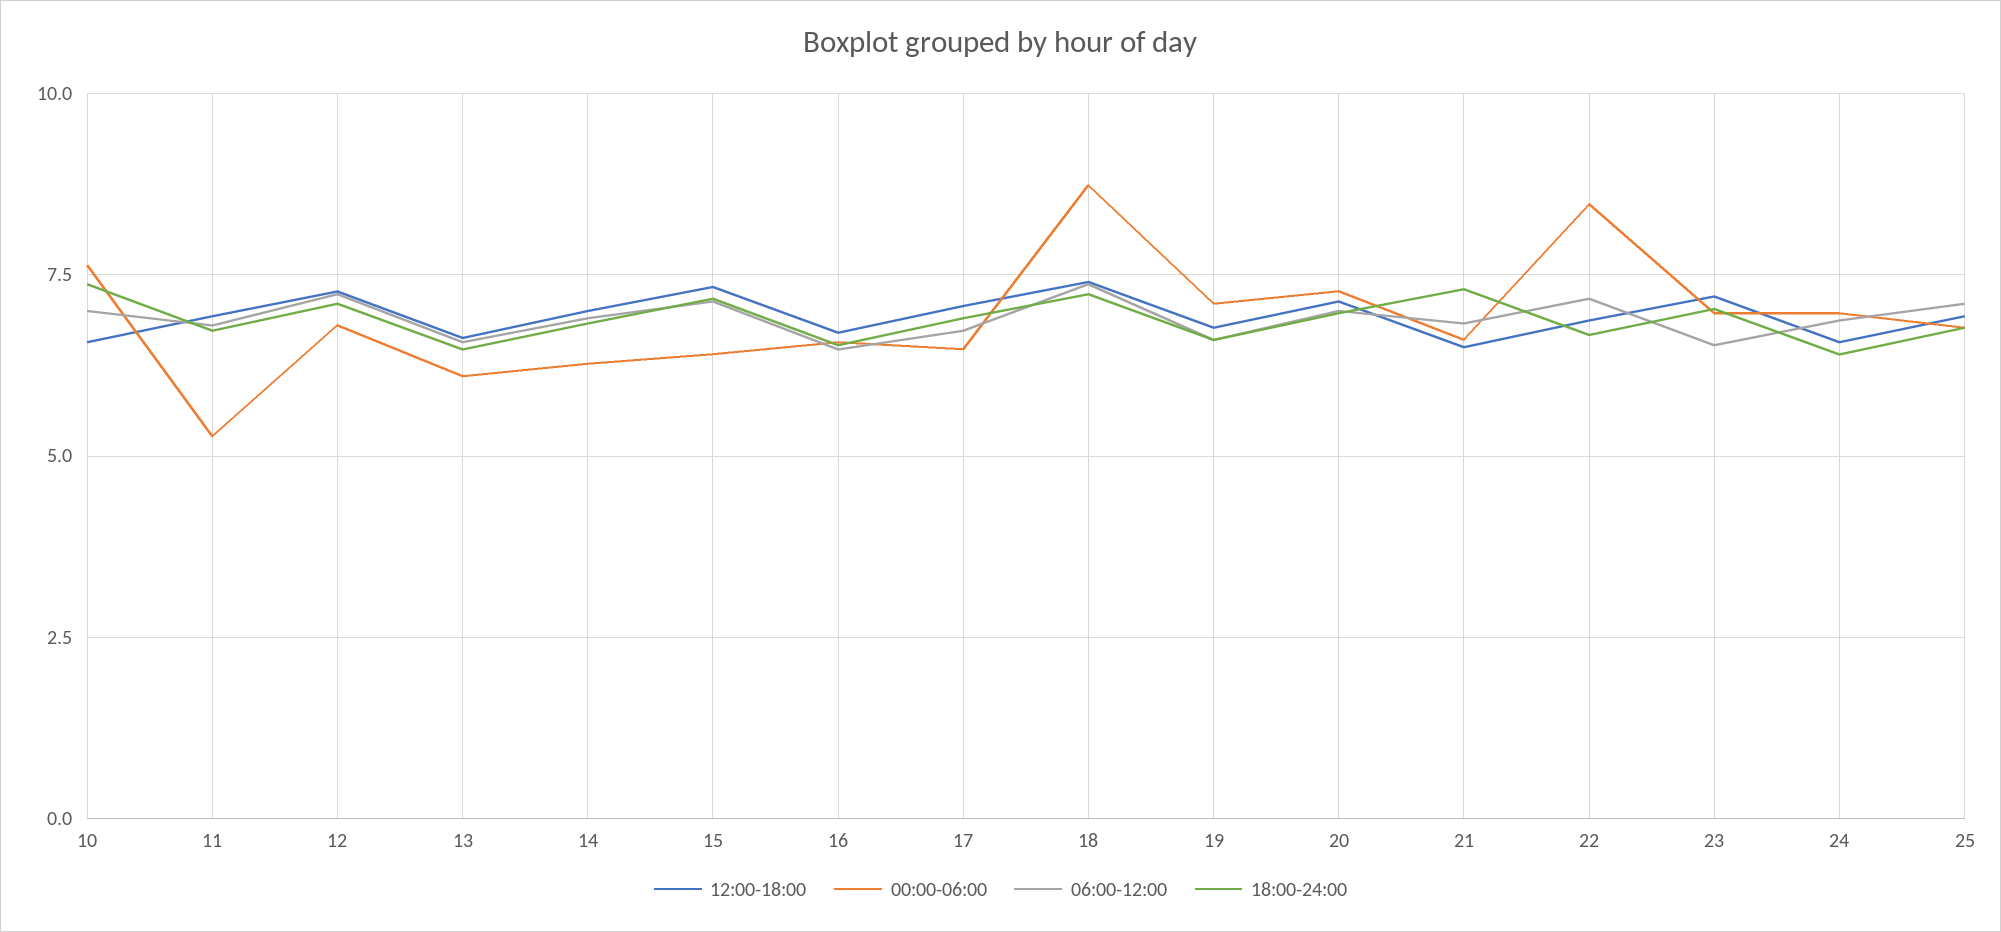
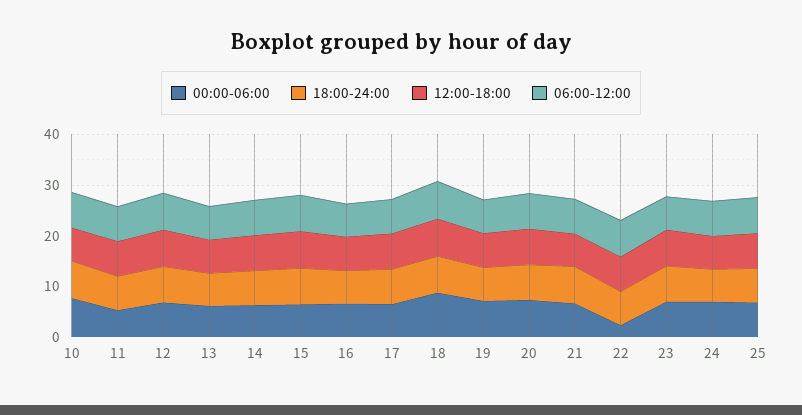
  {
    "12:00-18:00": {
      "10": 6.5,
      "11": 7,
      "12": 7.25,
      "13": 6.75,
      "14": 7,
      "15": 7.25,
      "16": 6.75,
      "17": 7,
      "18": 7.5,
      "19": 6.75,
      "20": 7.25,
      "21": 6.5,
      "22": 6.75,
      "23": 7.25,
      "24": 6.5,
      "25": 7
    },
    "00:00-06:00": {
      "10": 7.75,
      "11": 5.25,
      "12": 6.75,
      "13": 6,
      "14": 6.25,
      "15": 6.5,
      "16": 6.5,
      "17": 6.5,
      "18": 8.75,
      "19": 7,
      "20": 7.25,
      "21": 6.5,
-     "22": 8.5,
+     "22": 2,
      "23": 7,
      "24": 7,
      "25": 6.75
    },
    "06:00-12:00": {
      "10": 7,
      "11": 6.75,
      "12": 7.25,
      "13": 6.5,
      "14": 7,
      "15": 7.25,
      "16": 6.5,
      "17": 6.75,
      "18": 7.25,
      "19": 6.5,
      "20": 7,
      "21": 6.75,
      "22": 7.25,
      "23": 6.5,
      "24": 6.75,
      "25": 7
    },
    "18:00-24:00": {
      "10": 7.25,
      "11": 6.75,
      "12": 7,
      "13": 6.5,
      "14": 6.75,
      "15": 7.25,
      "16": 6.5,
      "17": 7,
      "18": 7.25,
      "19": 6.5,
      "20": 7,
      "21": 7.25,
      "22": 6.75,
      "23": 7,
      "24": 6.5,
      "25": 6.75
    }
  }

